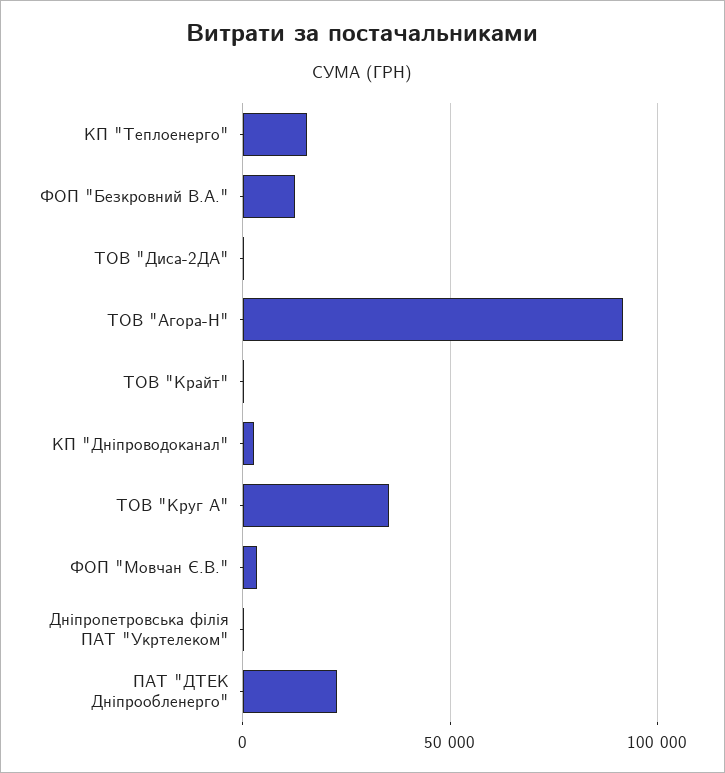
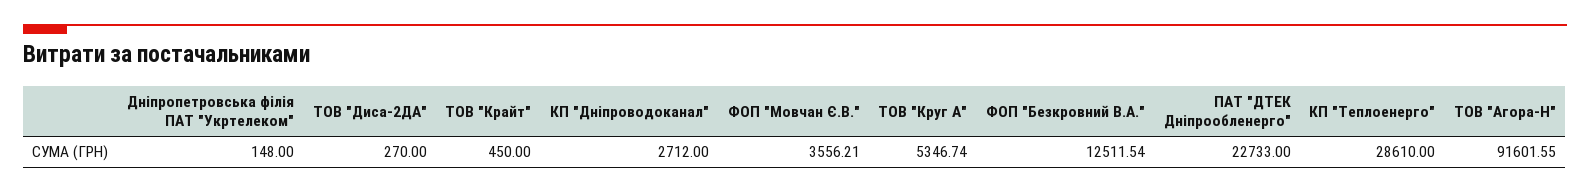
  {
-   "КП \"Теплоенерго\"": 15000,
+   "КП \"Теплоенерго\"": 28610,
    "ФОП \"Безкровний В.А.\"": 12511.54,
    "ТОВ \"Диса-2ДА\"": 270,
    "ТОВ \"Агора-Н\"": 91601.55,
    "ТОВ \"Крайт\"": 450,
    "КП \"Дніпроводоканал\"": 2712,
-   "ТОВ \"Круг А\"": 35000,
+   "ТОВ \"Круг А\"": 5346.74,
    "ФОП \"Мовчан Є.В.\"": 3556.21,
    "Дніпропетровська філія ПАТ \"Укртелеком\"": 148,
    "ПАТ \"ДТЕК Дніпрообленерго\"": 22733
  }

